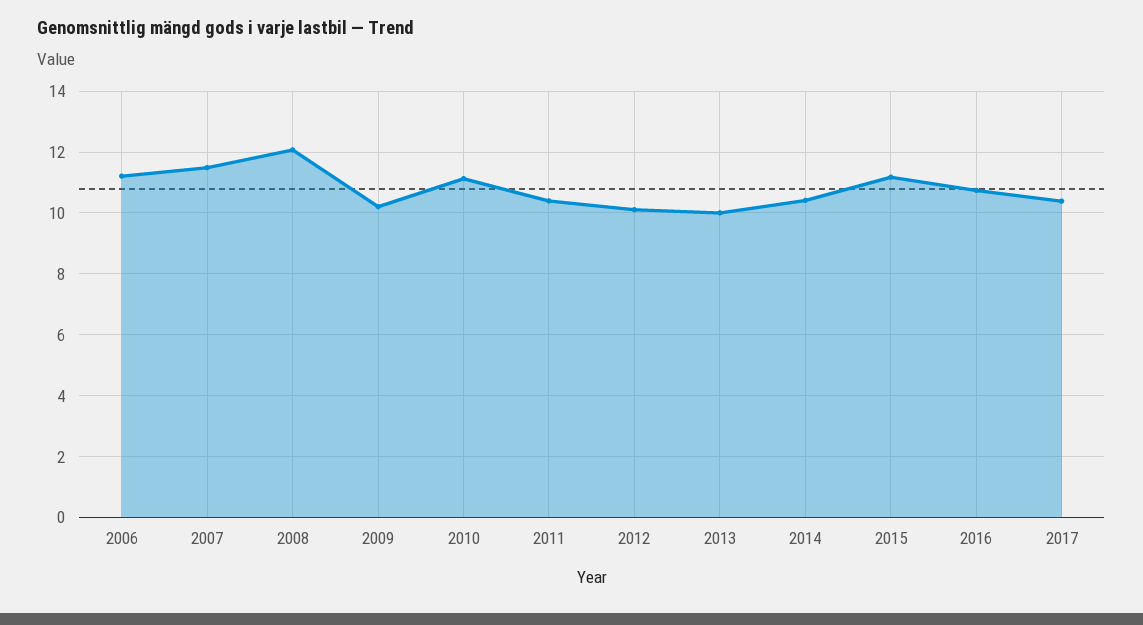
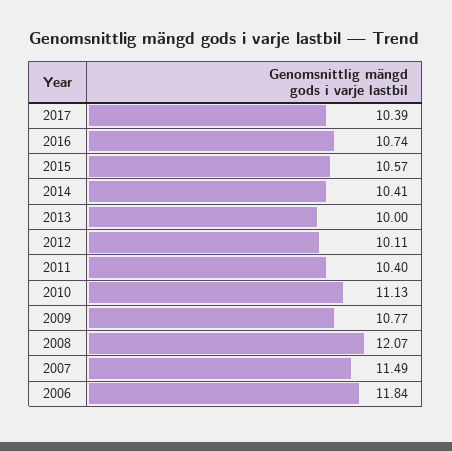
  {
-   "2006": 11.2,
+   "2006": 11.84,
    "2007": 11.49,
    "2008": 12.07,
-   "2009": 10.2,
+   "2009": 10.77,
    "2010": 11.13,
    "2011": 10.4,
    "2012": 10.11,
    "2013": 10,
    "2014": 10.41,
-   "2015": 11.2,
+   "2015": 10.57,
    "2016": 10.74,
    "2017": 10.39
  }

